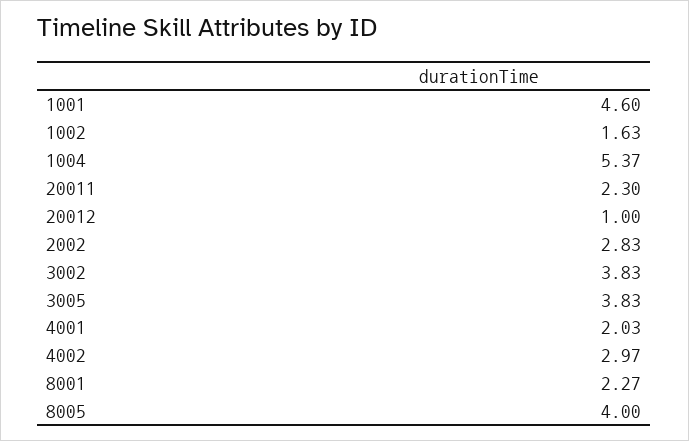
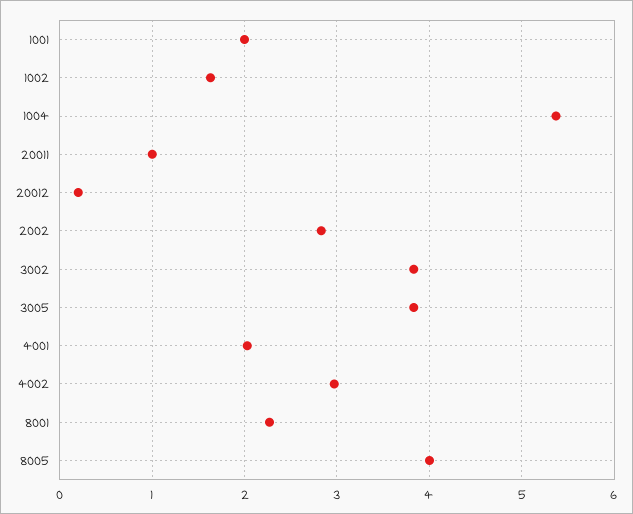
  {
-   "1001": 4.6,
+   "1001": 2,
    "1002": 1.63,
    "1004": 5.37,
-   "20011": 2.3,
+   "20011": 1,
-   "20012": 1,
+   "20012": 0.2,
    "2002": 2.83,
    "3002": 3.83,
    "3005": 3.83,
    "4001": 2.03,
    "4002": 2.97,
    "8001": 2.27,
    "8005": 4
  }

